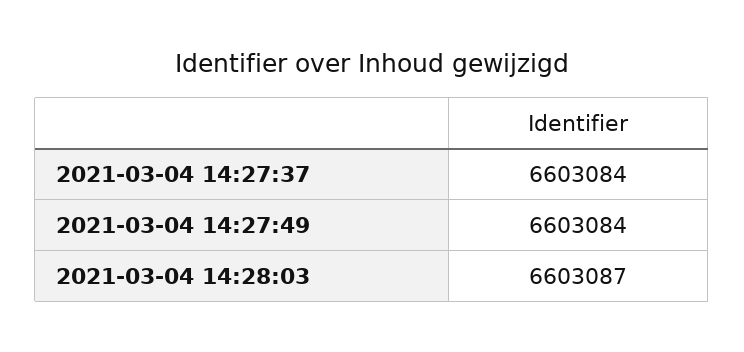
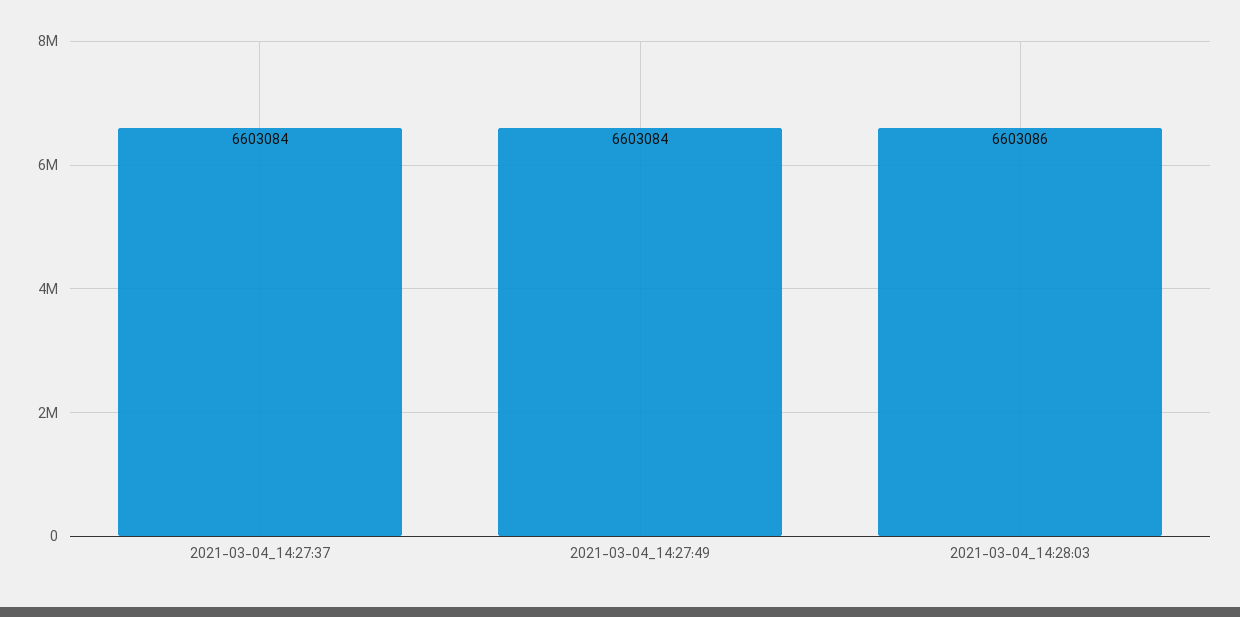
  {
    "2021-03-04 14:27:37": 6603084,
    "2021-03-04 14:27:49": 6603084,
-   "2021-03-04 14:28:03": 6603087
+   "2021-03-04 14:28:03": 6603086
  }

